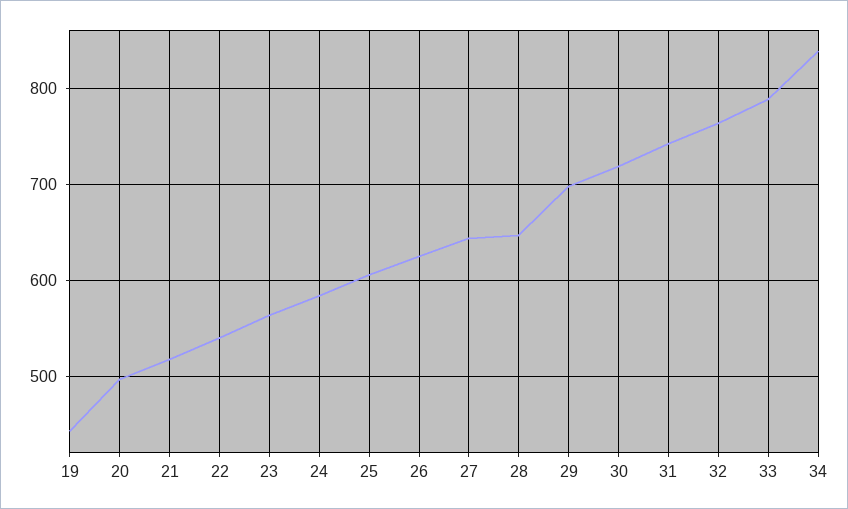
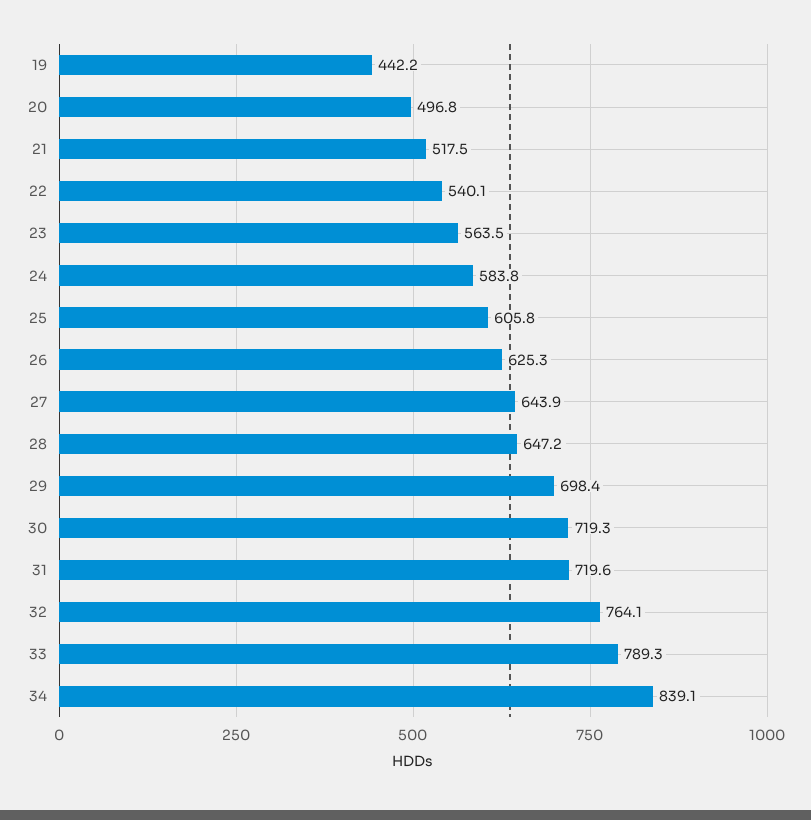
  {
    "19": 442.2,
    "20": 496.8,
    "21": 517.5,
    "22": 540.1,
    "23": 563.5,
    "24": 583.8,
    "25": 605.8,
    "26": 625.3,
    "27": 643.9,
    "28": 647.2,
    "29": 698.4,
    "30": 719.3,
-   "31": 740,
+   "31": 719.6,
    "32": 764.1,
    "33": 789.3,
    "34": 839.1
  }

